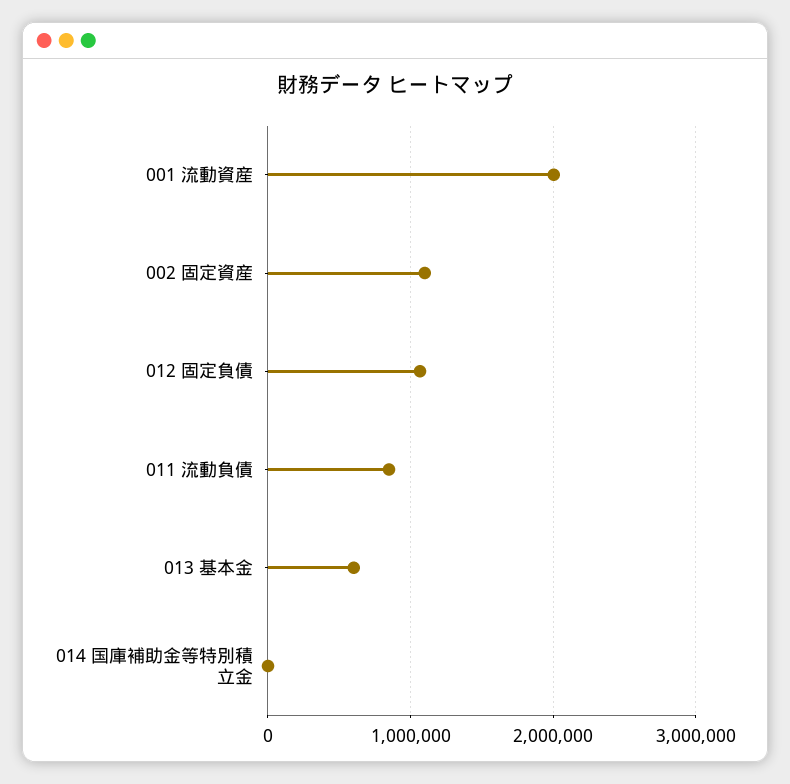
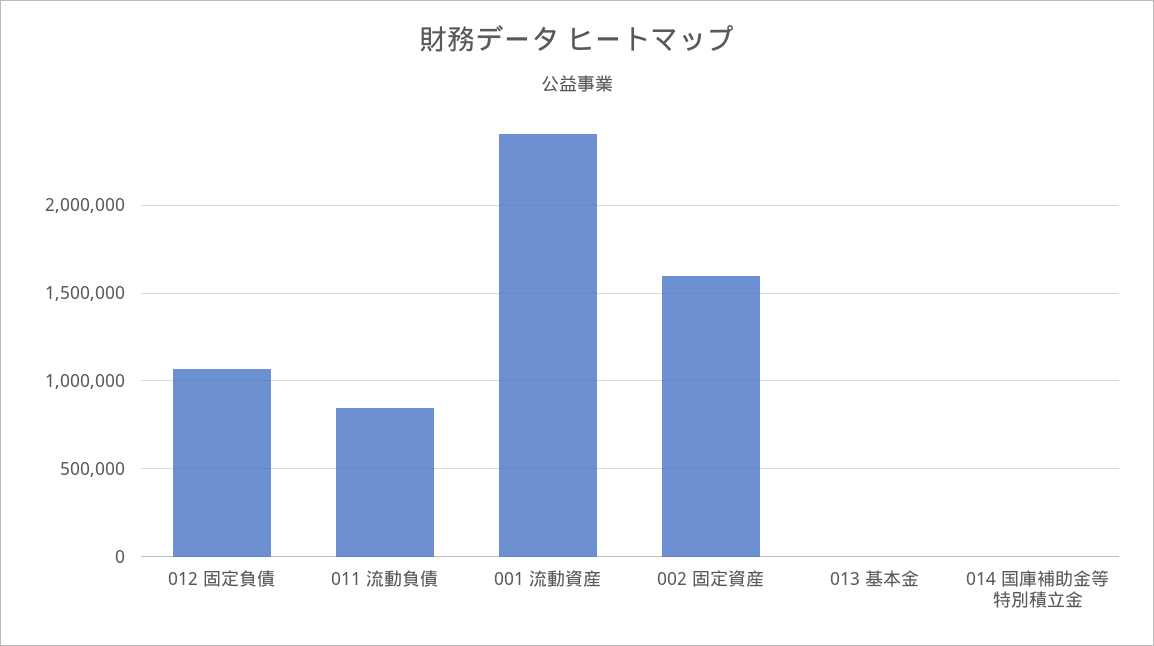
  {
-   "001 流動資産": 2000000,
+   "001 流動資産": 2400000,
-   "002 固定資産": 1100000,
+   "002 固定資産": 1600000,
    "012 固定負債": 1050000,
    "011 流動負債": 850000,
-   "013 基本金": 600000,
+   "013 基本金": 0,
    "014 国庫補助金等特別積立金": 0
  }

